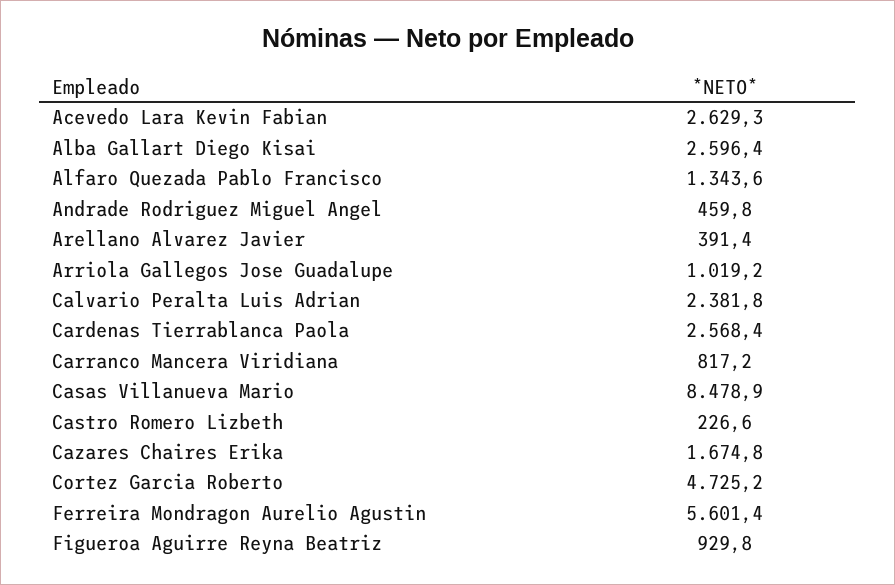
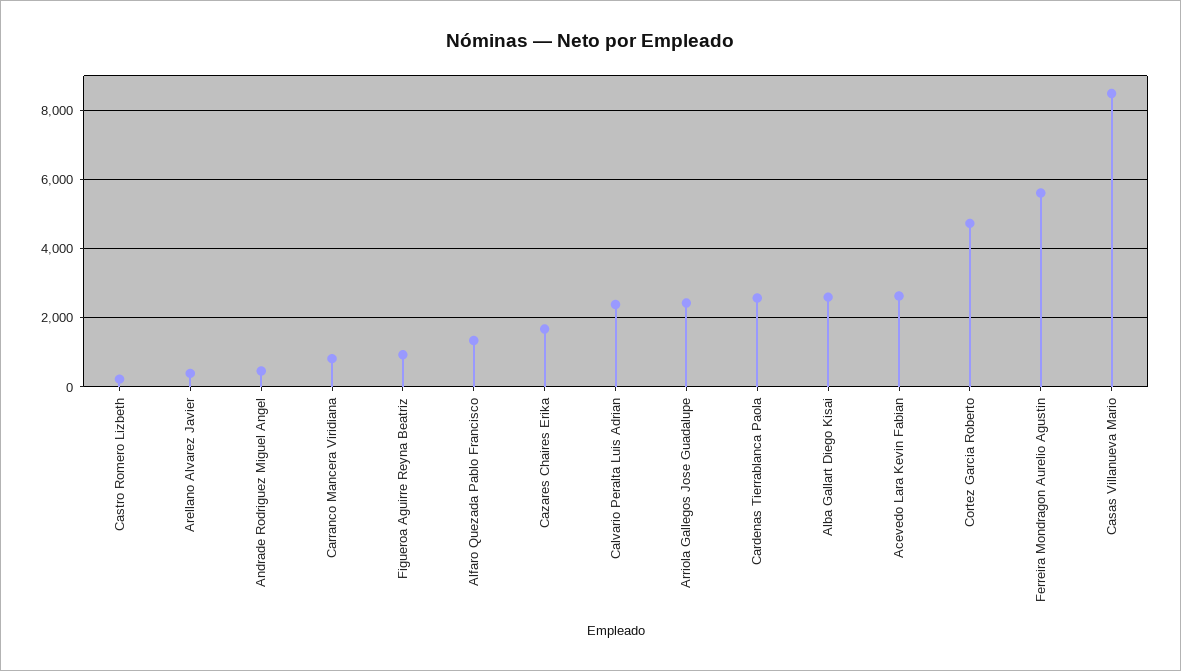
  {
    "Acevedo Lara Kevin Fabian": 2629.3,
    "Alba Gallart Diego Kisai": 2596.4,
    "Alfaro Quezada Pablo Francisco": 1343.6,
    "Andrade Rodriguez Miguel Angel": 459.8,
    "Arellano Alvarez Javier": 391.4,
-   "Arriola Gallegos Jose Guadalupe": 1019.2,
+   "Arriola Gallegos Jose Guadalupe": 2400,
    "Calvario Peralta Luis Adrian": 2381.8,
    "Cardenas Tierrablanca Paola": 2568.4,
    "Carranco Mancera Viridiana": 817.2,
    "Casas Villanueva Mario": 8478.9,
    "Castro Romero Lizbeth": 226.6,
    "Cazares Chaires Erika": 1674.8,
    "Cortez Garcia Roberto": 4725.2,
    "Ferreira Mondragon Aurelio Agustin": 5601.4,
    "Figueroa Aguirre Reyna Beatriz": 929.8
  }

